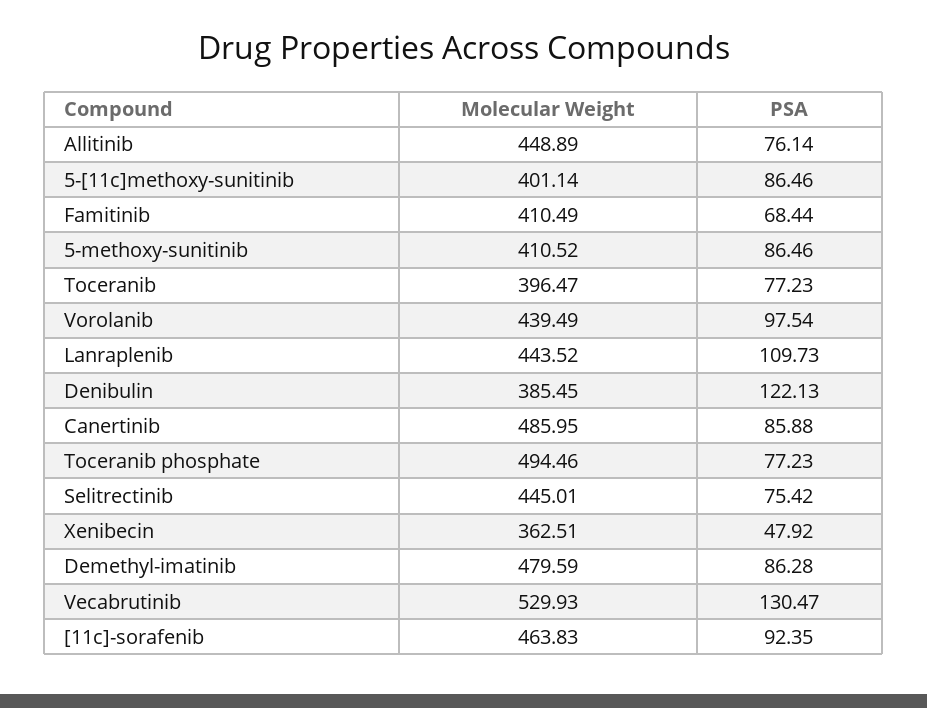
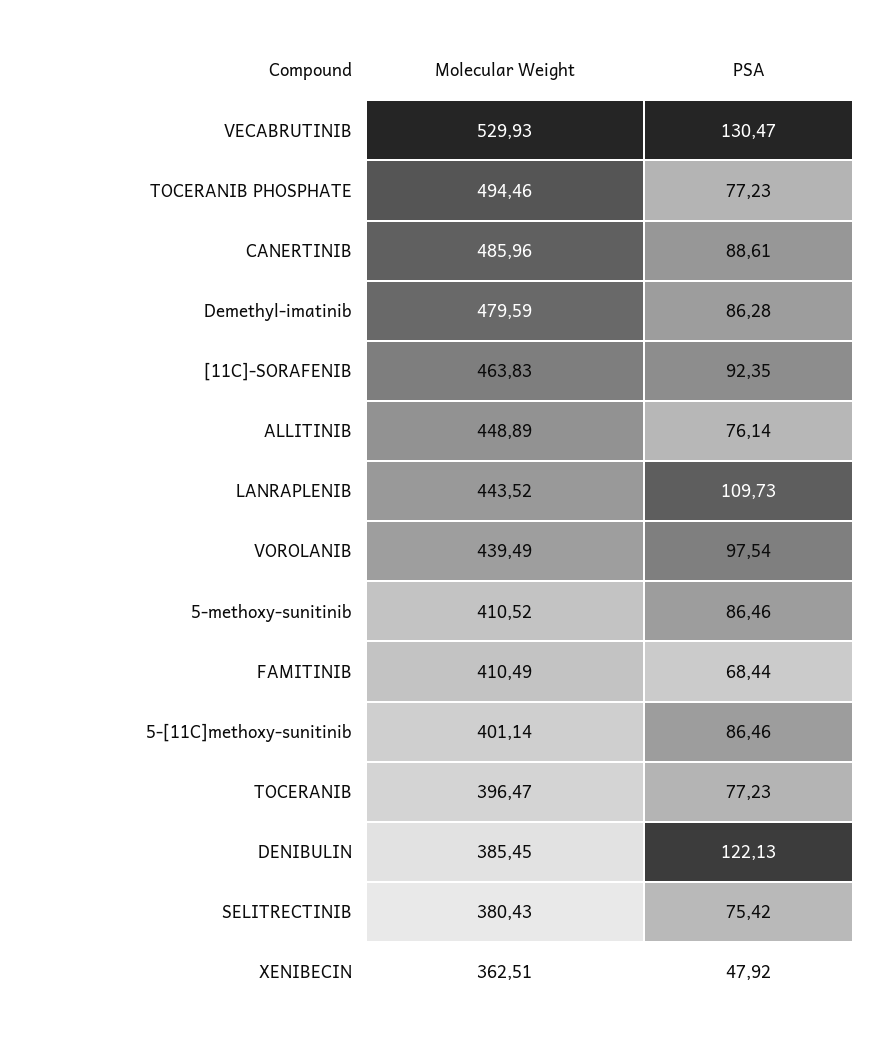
  {
    "Molecular Weight": {
      "Allitinib": 448.89,
      "5-[11c]methoxy-sunitinib": 401.14,
      "Famitinib": 410.49,
      "5-methoxy-sunitinib": 410.52,
      "Toceranib": 396.47,
      "Vorolanib": 439.49,
      "Lanraplenib": 443.52,
      "Denibulin": 385.45,
-     "Canertinib": 485.95,
+     "Canertinib": 485.96,
      "Toceranib phosphate": 494.46,
-     "Selitrectinib": 445.01,
+     "Selitrectinib": 380.43,
      "Xenibecin": 362.51,
      "Demethyl-imatinib": 479.59,
      "Vecabrutinib": 529.93,
      "[11c]-sorafenib": 463.83
    },
    "PSA": {
      "Allitinib": 76.14,
      "5-[11c]methoxy-sunitinib": 86.46,
      "Famitinib": 68.44,
      "5-methoxy-sunitinib": 86.46,
      "Toceranib": 77.23,
      "Vorolanib": 97.54,
      "Lanraplenib": 109.73,
      "Denibulin": 122.13,
-     "Canertinib": 85.88,
+     "Canertinib": 88.61,
      "Toceranib phosphate": 77.23,
      "Selitrectinib": 75.42,
      "Xenibecin": 47.92,
      "Demethyl-imatinib": 86.28,
      "Vecabrutinib": 130.47,
      "[11c]-sorafenib": 92.35
    }
  }

